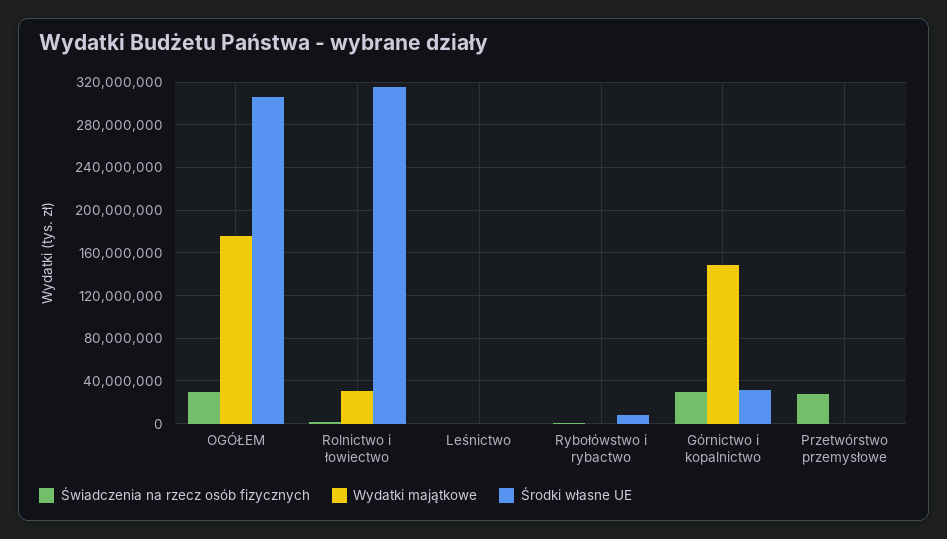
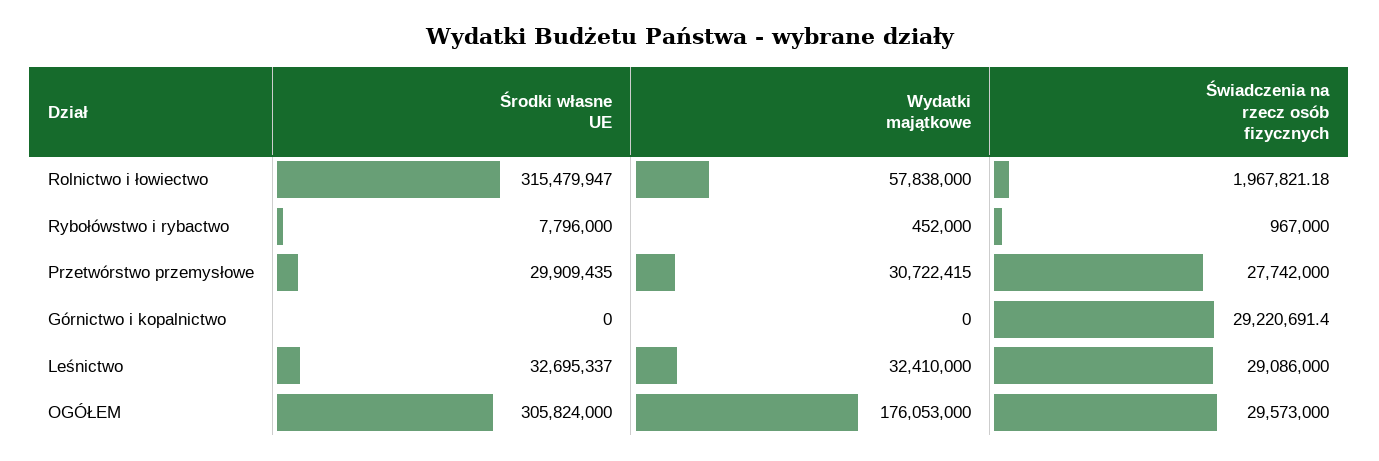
  {
    "Świadczenia na rzecz osób fizycznych": {
      "OGÓŁEM": 29573000,
      "Rolnictwo i łowiectwo": 1967821.18,
-     "Leśnictwo": 0,
+     "Leśnictwo": 29086000,
      "Rybołówstwo i rybactwo": 967000,
      "Górnictwo i kopalnictwo": 29220691.4,
      "Przetwórstwo przemysłowe": 27742000
    },
    "Wydatki majątkowe": {
      "OGÓŁEM": 176053000,
-     "Rolnictwo i łowiectwo": 30000000,
+     "Rolnictwo i łowiectwo": 57838000,
-     "Leśnictwo": 0,
+     "Leśnictwo": 32410000,
      "Rybołówstwo i rybactwo": 452000,
-     "Górnictwo i kopalnictwo": 150000000,
+     "Górnictwo i kopalnictwo": 0,
-     "Przetwórstwo przemysłowe": 0
+     "Przetwórstwo przemysłowe": 30722415
    },
    "Środki własne UE": {
      "OGÓŁEM": 305824000,
      "Rolnictwo i łowiectwo": 315479947,
-     "Leśnictwo": 0,
+     "Leśnictwo": 32695337,
      "Rybołówstwo i rybactwo": 7796000,
-     "Górnictwo i kopalnictwo": 30000000,
+     "Górnictwo i kopalnictwo": 0,
-     "Przetwórstwo przemysłowe": 0
+     "Przetwórstwo przemysłowe": 29909435
    }
  }

